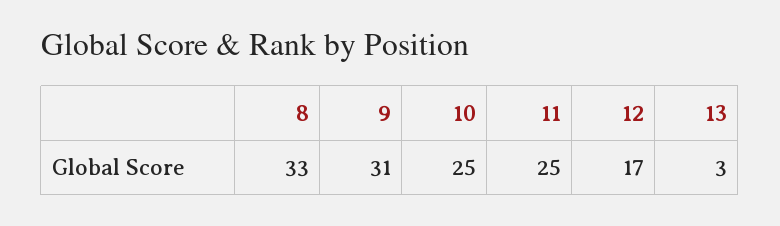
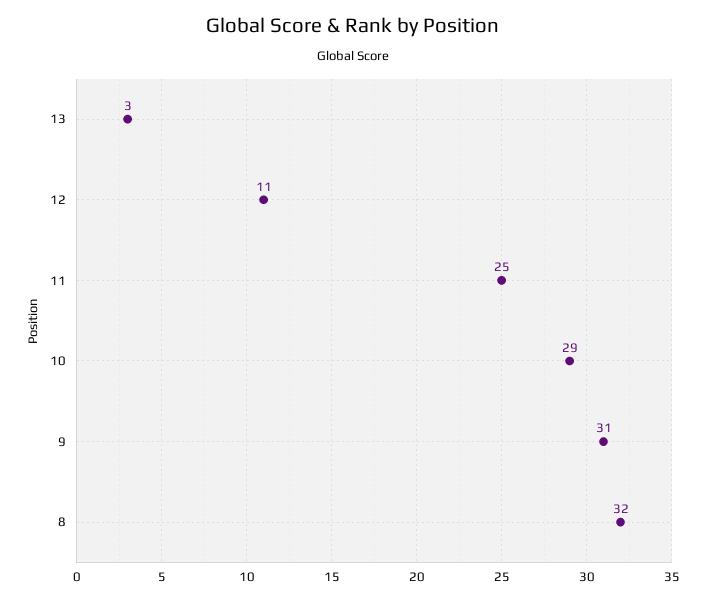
  {
-   "8": 33,
+   "8": 32,
    "9": 31,
-   "10": 25,
+   "10": 29,
    "11": 25,
-   "12": 17,
+   "12": 11,
    "13": 3
  }

